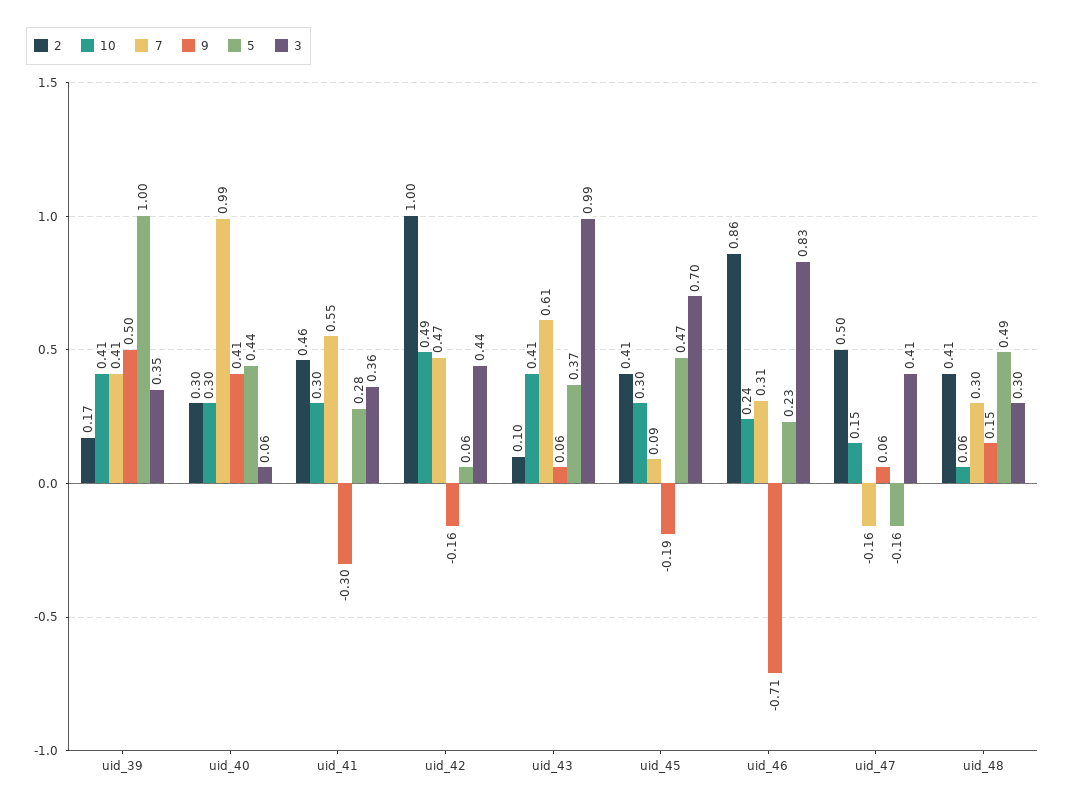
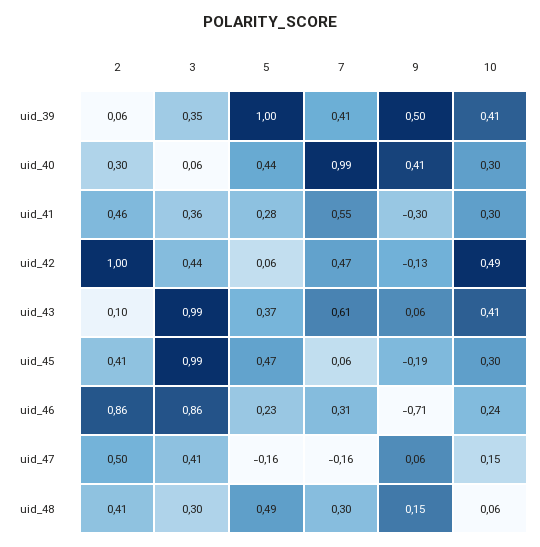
  {
    "2": {
-     "uid_39": 0.17,
+     "uid_39": 0.06,
      "uid_40": 0.3,
      "uid_41": 0.46,
      "uid_42": 1,
      "uid_43": 0.1,
      "uid_45": 0.41,
      "uid_46": 0.86,
      "uid_47": 0.5,
      "uid_48": 0.41
    },
    "10": {
      "uid_39": 0.41,
      "uid_40": 0.3,
      "uid_41": 0.3,
      "uid_42": 0.49,
      "uid_43": 0.41,
      "uid_45": 0.3,
      "uid_46": 0.24,
      "uid_47": 0.15,
      "uid_48": 0.06
    },
    "7": {
      "uid_39": 0.41,
      "uid_40": 0.99,
      "uid_41": 0.55,
      "uid_42": 0.47,
      "uid_43": 0.61,
-     "uid_45": 0.09,
+     "uid_45": 0.06,
      "uid_46": 0.31,
      "uid_47": -0.16,
      "uid_48": 0.3
    },
    "9": {
      "uid_39": 0.5,
      "uid_40": 0.41,
      "uid_41": -0.3,
-     "uid_42": -0.16,
+     "uid_42": -0.13,
      "uid_43": 0.06,
      "uid_45": -0.19,
      "uid_46": -0.71,
      "uid_47": 0.06,
      "uid_48": 0.15
    },
    "5": {
      "uid_39": 1,
      "uid_40": 0.44,
      "uid_41": 0.28,
      "uid_42": 0.06,
      "uid_43": 0.37,
      "uid_45": 0.47,
      "uid_46": 0.23,
      "uid_47": -0.16,
      "uid_48": 0.49
    },
    "3": {
      "uid_39": 0.35,
      "uid_40": 0.06,
      "uid_41": 0.36,
      "uid_42": 0.44,
      "uid_43": 0.99,
-     "uid_45": 0.7,
+     "uid_45": 0.99,
-     "uid_46": 0.83,
+     "uid_46": 0.86,
      "uid_47": 0.41,
      "uid_48": 0.3
    }
  }

